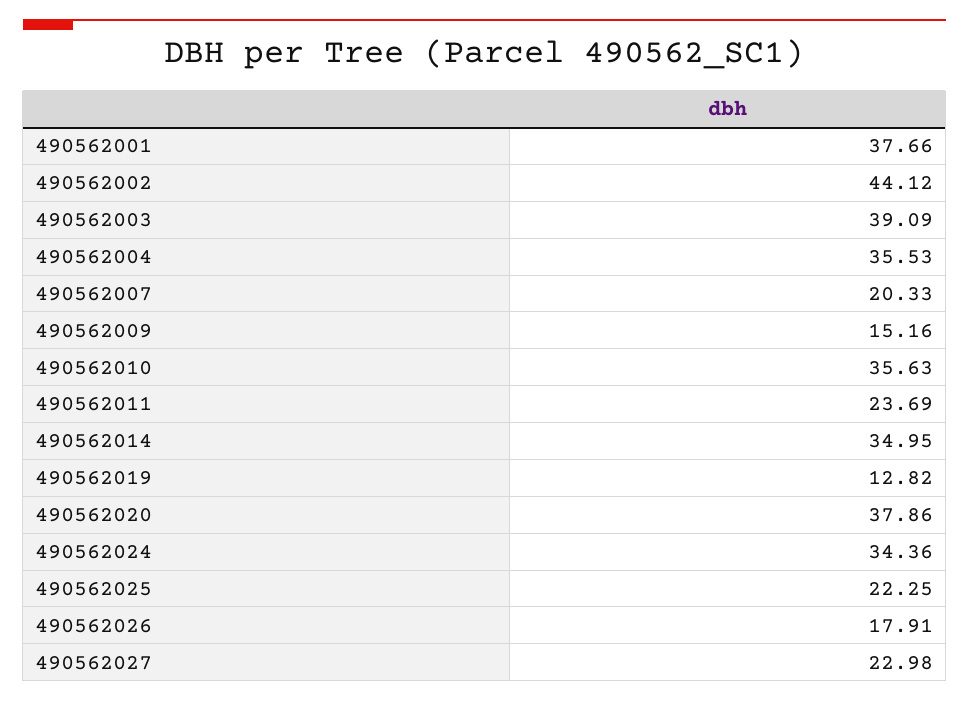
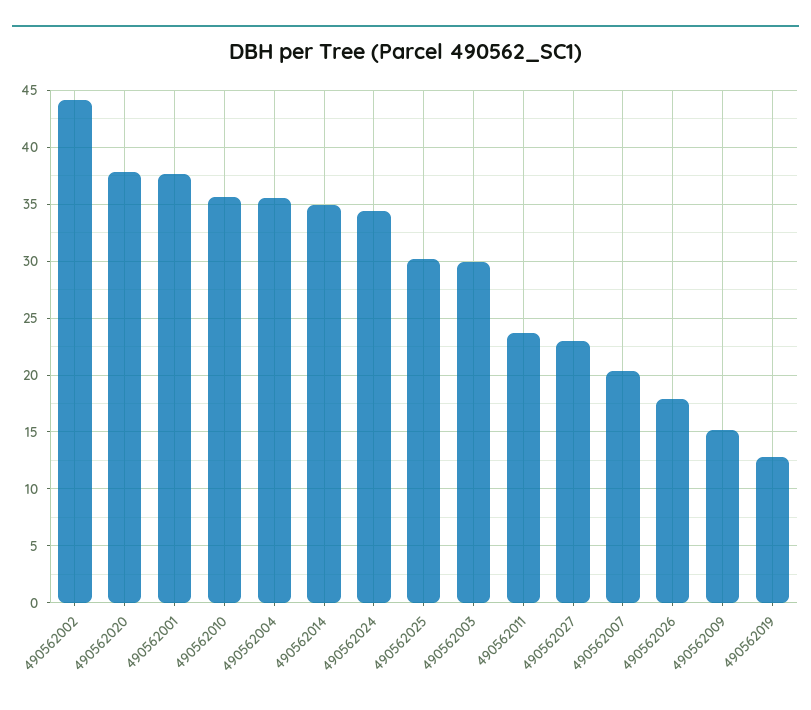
  {
    "490562001": 37.66,
    "490562002": 44.12,
-   "490562003": 39.09,
+   "490562003": 30,
    "490562004": 35.53,
    "490562007": 20.33,
    "490562009": 15.16,
    "490562010": 35.63,
    "490562011": 23.69,
    "490562014": 34.95,
    "490562019": 12.82,
    "490562020": 37.86,
    "490562024": 34.36,
-   "490562025": 22.25,
+   "490562025": 30,
    "490562026": 17.91,
    "490562027": 22.98
  }

